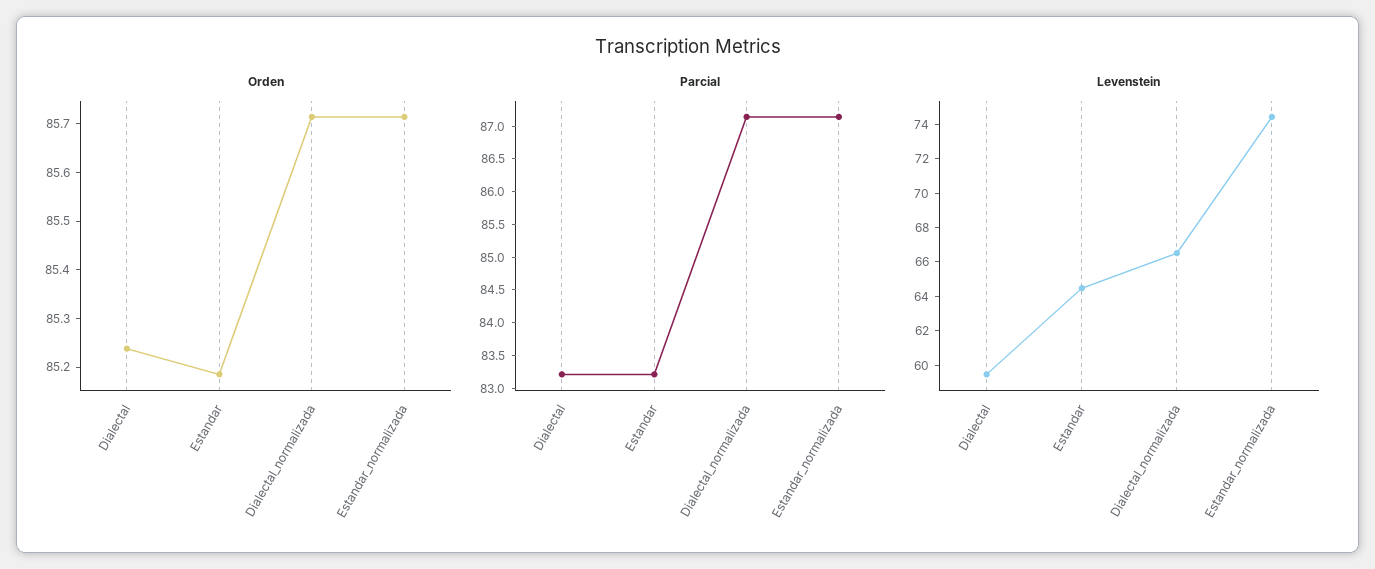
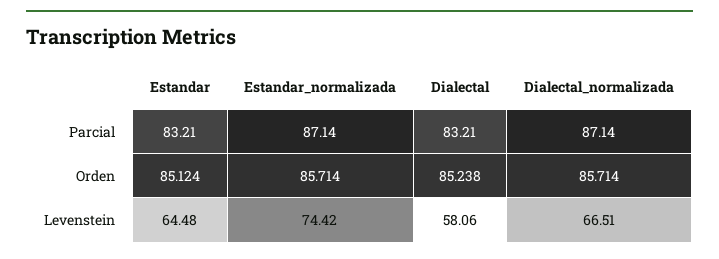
  {
    "Orden": {
      "Dialectal": 85.238,
-     "Estandar": 85.18,
+     "Estandar": 85.124,
      "Dialectal_normalizada": 85.714,
      "Estandar_normalizada": 85.714
    },
    "Parcial": {
      "Dialectal": 83.21,
      "Estandar": 83.21,
      "Dialectal_normalizada": 87.14,
      "Estandar_normalizada": 87.14
    },
    "Levenstein": {
-     "Dialectal": 59.5,
+     "Dialectal": 58.06,
      "Estandar": 64.48,
      "Dialectal_normalizada": 66.51,
      "Estandar_normalizada": 74.42
    }
  }

